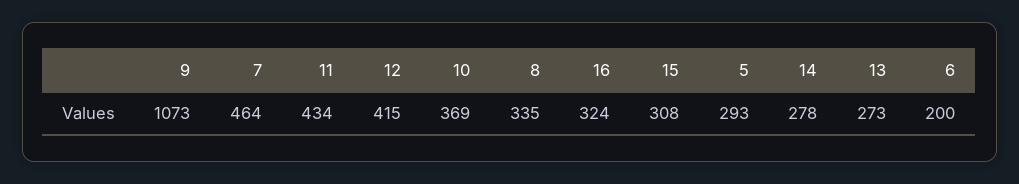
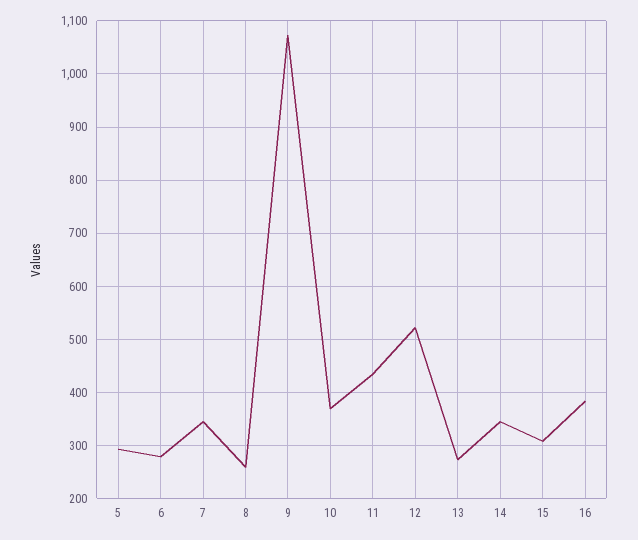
  {
    "9": 1073,
-   "7": 464,
+   "7": 340,
    "11": 434,
-   "12": 415,
+   "12": 520,
    "10": 369,
-   "8": 335,
+   "8": 260,
-   "16": 324,
+   "16": 380,
    "15": 308,
    "5": 293,
-   "14": 278,
+   "14": 340,
    "13": 273,
-   "6": 200
+   "6": 280
  }

